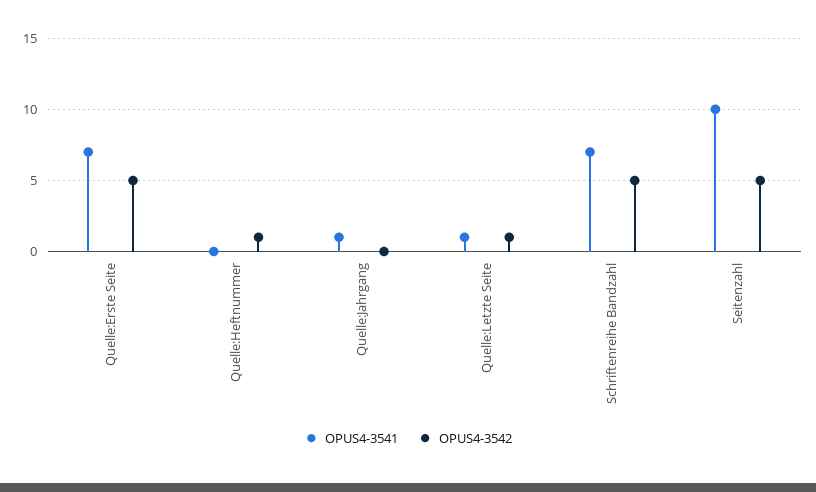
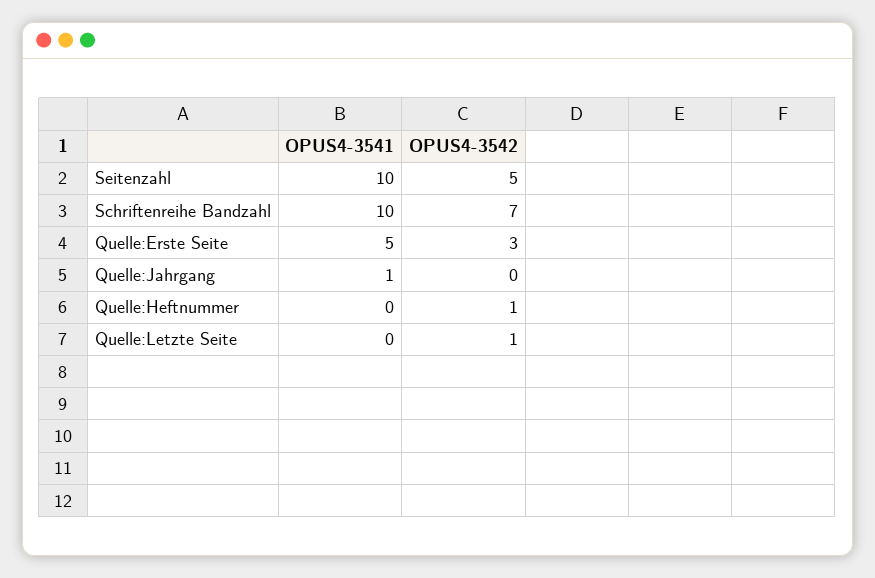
  {
    "OPUS4-3541": {
-     "Quelle:Erste Seite": 7,
+     "Quelle:Erste Seite": 5,
      "Quelle:Heftnummer": 0,
      "Quelle:Jahrgang": 1,
-     "Quelle:Letzte Seite": 1,
+     "Quelle:Letzte Seite": 0,
-     "Schriftenreihe Bandzahl": 7,
+     "Schriftenreihe Bandzahl": 10,
      "Seitenzahl": 10
    },
    "OPUS4-3542": {
-     "Quelle:Erste Seite": 5,
+     "Quelle:Erste Seite": 3,
      "Quelle:Heftnummer": 1,
      "Quelle:Jahrgang": 0,
      "Quelle:Letzte Seite": 1,
-     "Schriftenreihe Bandzahl": 5,
+     "Schriftenreihe Bandzahl": 7,
      "Seitenzahl": 5
    }
  }

